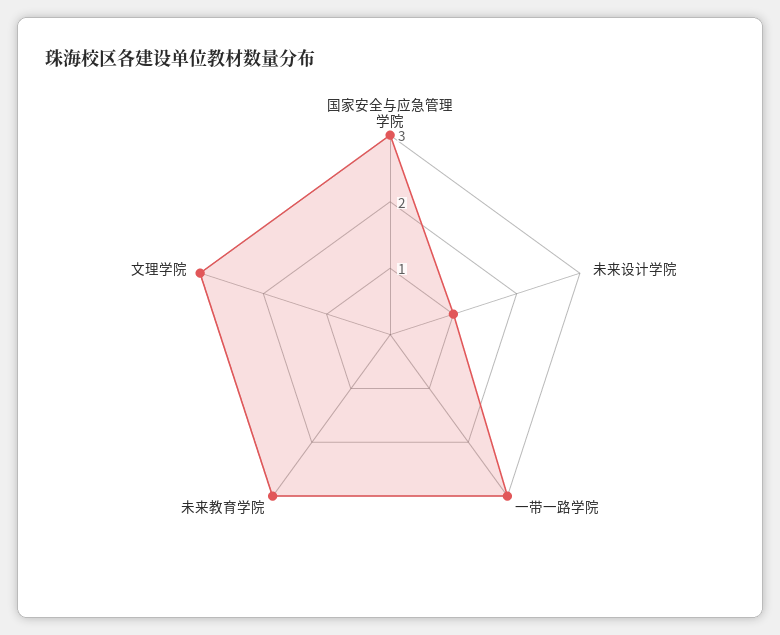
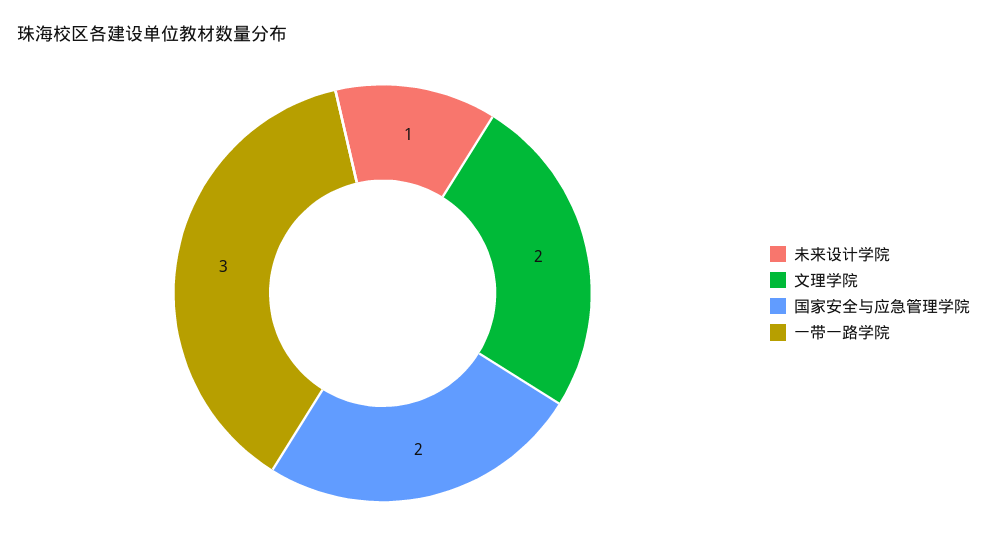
  {
-   "国家安全与应急管理学院": 3,
+   "国家安全与应急管理学院": 2,
    "未来设计学院": 1,
    "一带一路学院": 3,
-   "未来教育学院": 3,
-   "文理学院": 3
+   "文理学院": 2
  }

